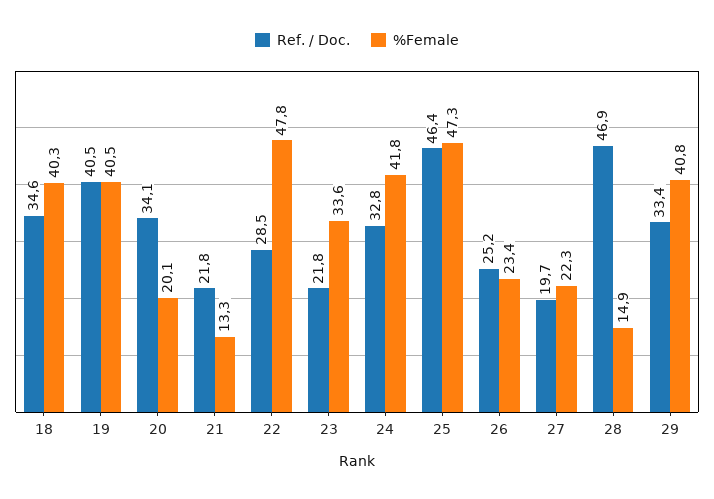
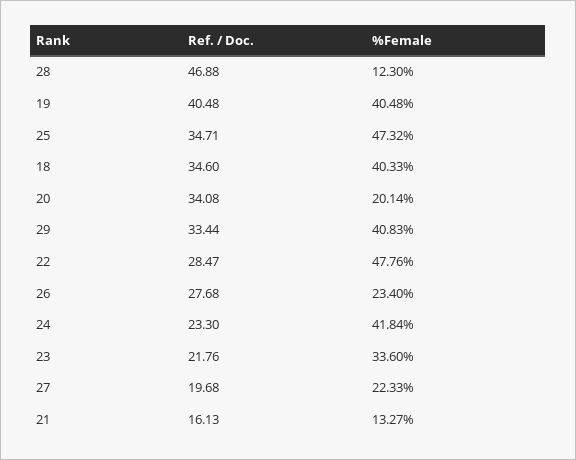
  {
    "Ref. / Doc.": {
      "18": 34.6,
      "19": 40.48,
      "20": 34.08,
-     "21": 21.8,
+     "21": 16.13,
      "22": 28.47,
      "23": 21.76,
-     "24": 32.8,
+     "24": 23.3,
-     "25": 46.4,
+     "25": 34.71,
-     "26": 25.2,
+     "26": 27.68,
      "27": 19.68,
      "28": 46.88,
      "29": 33.44
    },
    "%Female": {
      "18": 40.33,
      "19": 40.48,
      "20": 20.14,
      "21": 13.27,
      "22": 47.76,
      "23": 33.6,
      "24": 41.84,
      "25": 47.32,
      "26": 23.4,
      "27": 22.33,
-     "28": 14.9,
+     "28": 12.3,
      "29": 40.83
    }
  }

